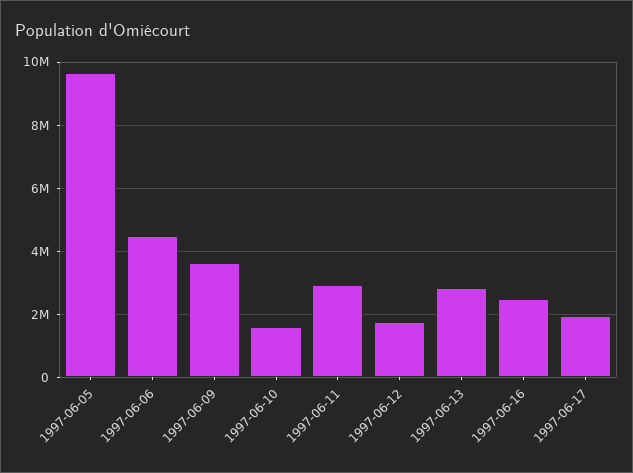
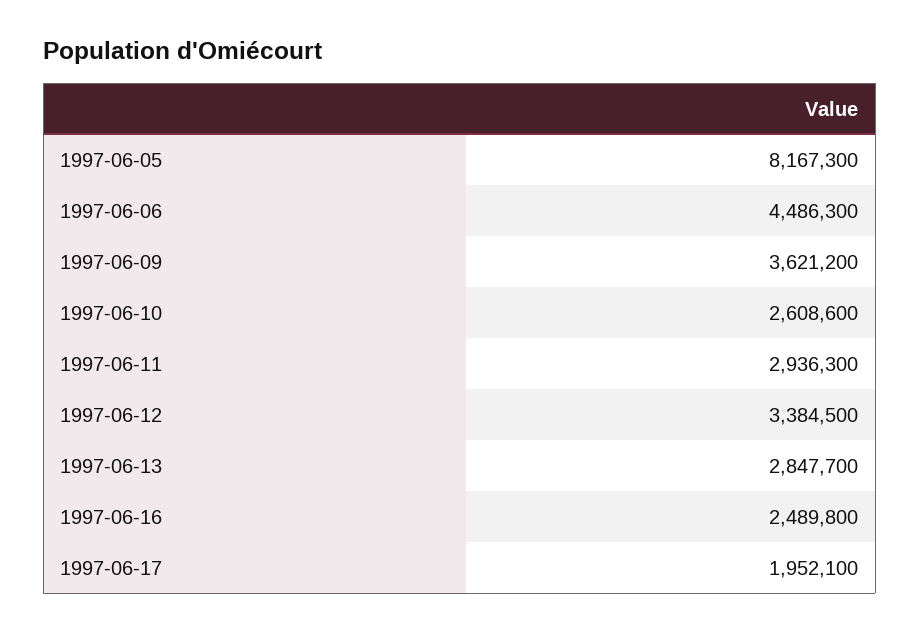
  {
-   "1997-06-05": 9600000,
+   "1997-06-05": 8167300,
    "1997-06-06": 4486300,
    "1997-06-09": 3621200,
-   "1997-06-10": 1600000,
+   "1997-06-10": 2608600,
    "1997-06-11": 2936300,
-   "1997-06-12": 1800000,
+   "1997-06-12": 3384500,
    "1997-06-13": 2847700,
    "1997-06-16": 2489800,
    "1997-06-17": 1952100
  }

